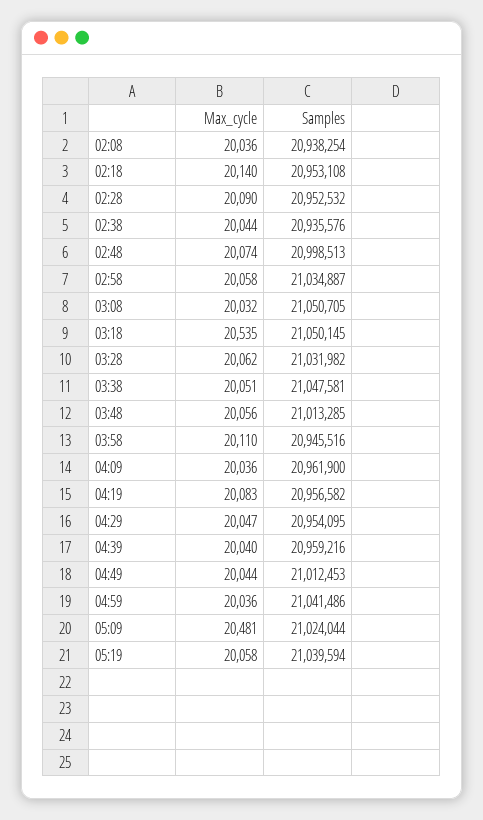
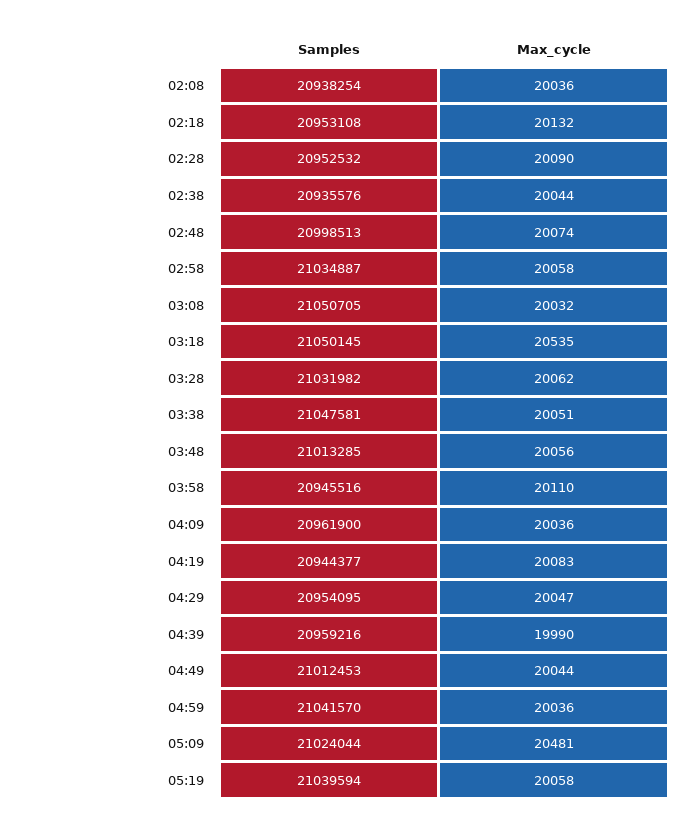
  {
    "Max_cycle": {
      "02:08": 20036,
-     "02:18": 20140,
+     "02:18": 20132,
      "02:28": 20090,
      "02:38": 20044,
      "02:48": 20074,
      "02:58": 20058,
      "03:08": 20032,
      "03:18": 20535,
      "03:28": 20062,
      "03:38": 20051,
      "03:48": 20056,
      "03:58": 20110,
      "04:09": 20036,
      "04:19": 20083,
      "04:29": 20047,
-     "04:39": 20040,
+     "04:39": 19990,
      "04:49": 20044,
      "04:59": 20036,
      "05:09": 20481,
      "05:19": 20058
    },
    "Samples": {
      "02:08": 20938254,
      "02:18": 20953108,
      "02:28": 20952532,
      "02:38": 20935576,
      "02:48": 20998513,
      "02:58": 21034887,
      "03:08": 21050705,
      "03:18": 21050145,
      "03:28": 21031982,
      "03:38": 21047581,
      "03:48": 21013285,
      "03:58": 20945516,
      "04:09": 20961900,
-     "04:19": 20956582,
+     "04:19": 20944377,
      "04:29": 20954095,
      "04:39": 20959216,
      "04:49": 21012453,
-     "04:59": 21041486,
+     "04:59": 21041570,
      "05:09": 21024044,
      "05:19": 21039594
    }
  }

